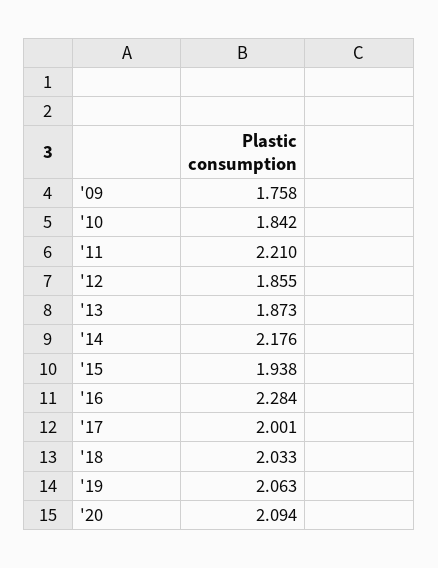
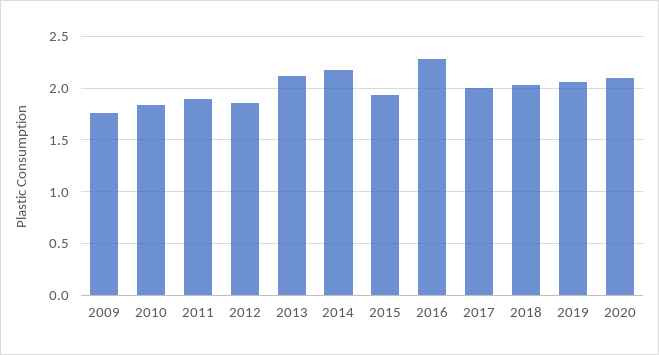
  {
    "'09": 1.758,
    "'10": 1.842,
-   "'11": 2.21,
+   "'11": 1.9,
    "'12": 1.855,
-   "'13": 1.873,
+   "'13": 2.1,
    "'14": 2.176,
    "'15": 1.938,
    "'16": 2.284,
    "'17": 2.001,
    "'18": 2.033,
    "'19": 2.063,
    "'20": 2.094
  }

